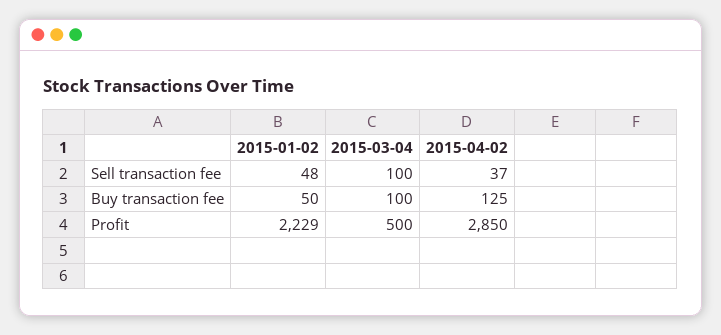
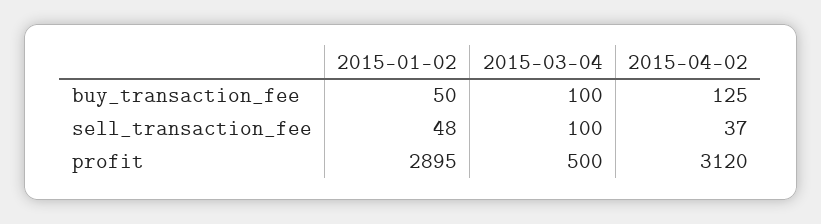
  {
    "2015-01-02": {
      "Sell transaction fee": 48,
      "Buy transaction fee": 50,
-     "Profit": 2229
+     "Profit": 2895
    },
    "2015-03-04": {
      "Sell transaction fee": 100,
      "Buy transaction fee": 100,
      "Profit": 500
    },
    "2015-04-02": {
      "Sell transaction fee": 37,
      "Buy transaction fee": 125,
-     "Profit": 2850
+     "Profit": 3120
    }
  }

